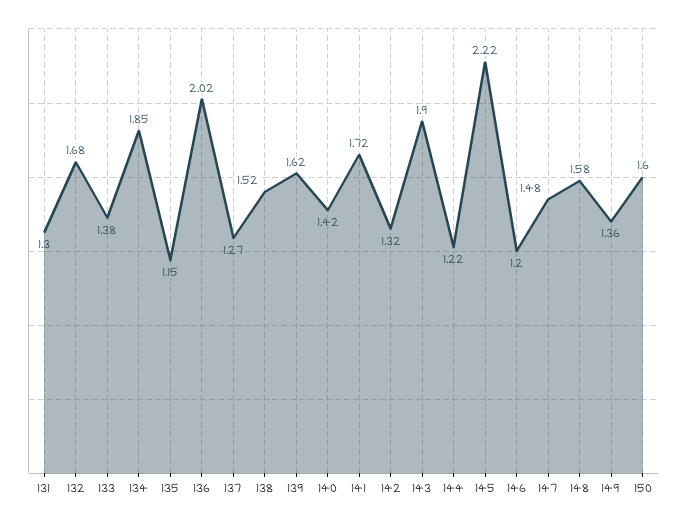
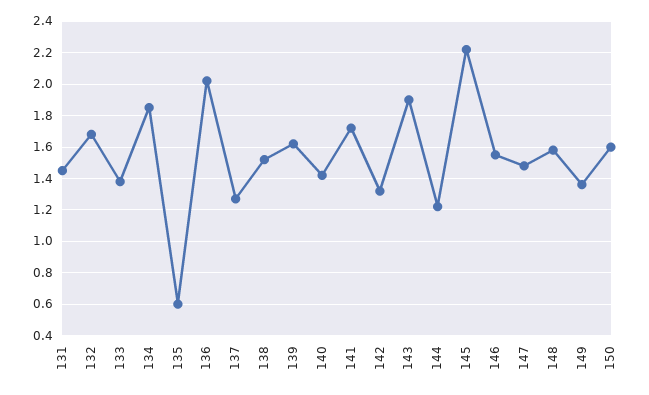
  {
-   "131": 1.3,
+   "131": 1.45,
    "132": 1.68,
    "133": 1.38,
    "134": 1.85,
-   "135": 1.15,
+   "135": 0.6,
    "136": 2.02,
    "137": 1.27,
    "138": 1.52,
    "139": 1.62,
    "140": 1.42,
    "141": 1.72,
    "142": 1.32,
    "143": 1.9,
    "144": 1.22,
    "145": 2.22,
-   "146": 1.2,
+   "146": 1.55,
    "147": 1.48,
    "148": 1.58,
    "149": 1.36,
    "150": 1.6
  }

